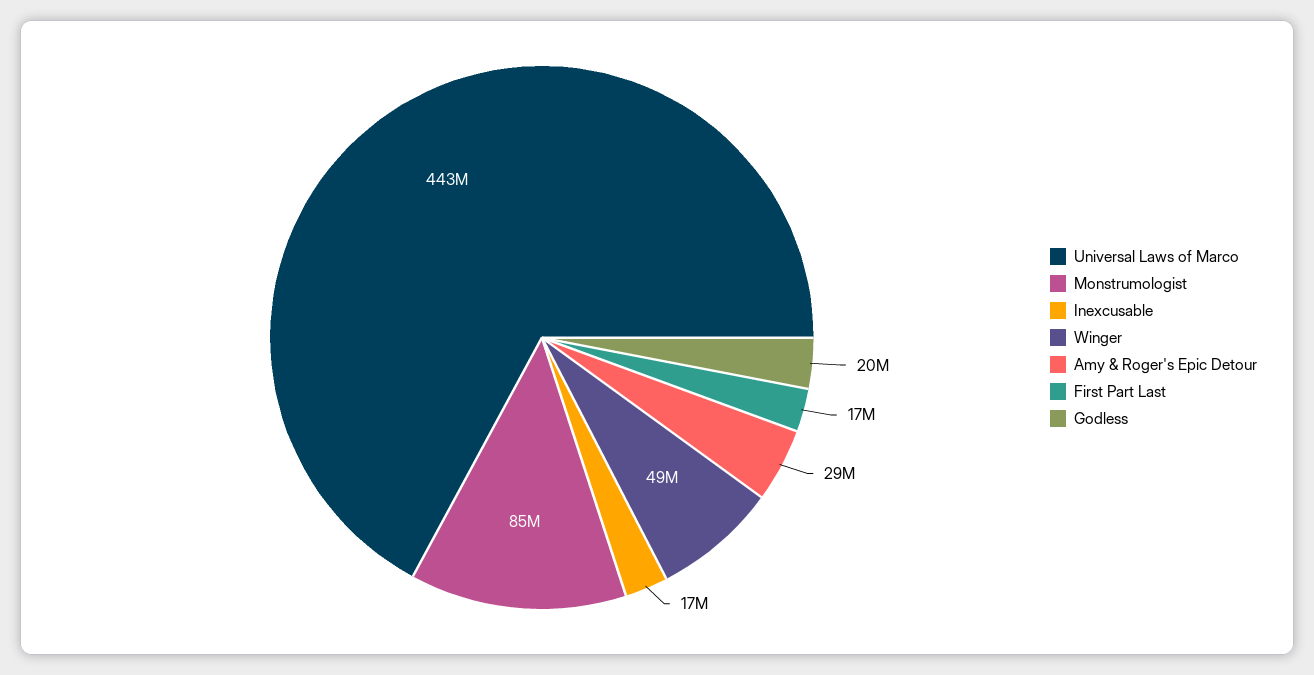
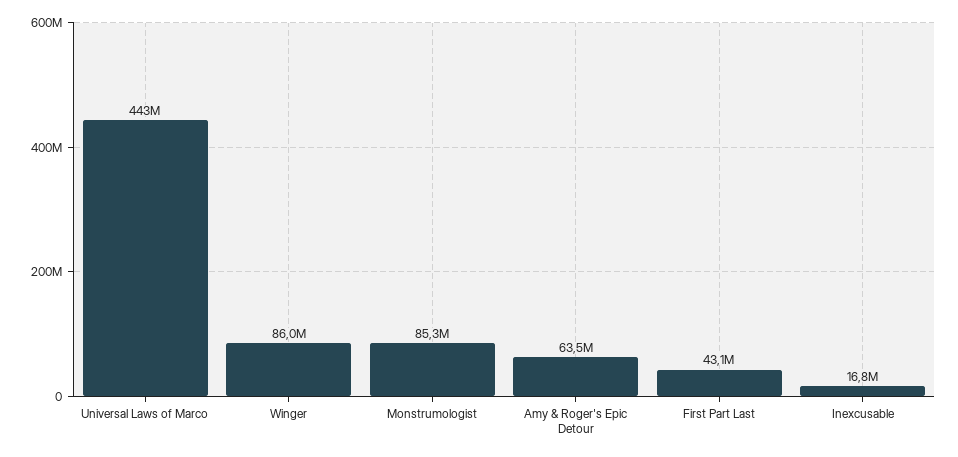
  {
    "Universal Laws of Marco": 443000000,
    "Monstrumologist": 85300000,
    "Inexcusable": 16800000,
-   "Winger": 49000000,
+   "Winger": 86000000,
-   "Amy & Roger's Epic Detour": 29000000,
+   "Amy & Roger's Epic Detour": 63500000,
-   "First Part Last": 17000000,
+   "First Part Last": 43100000
-   "Godless": 20000000
  }

